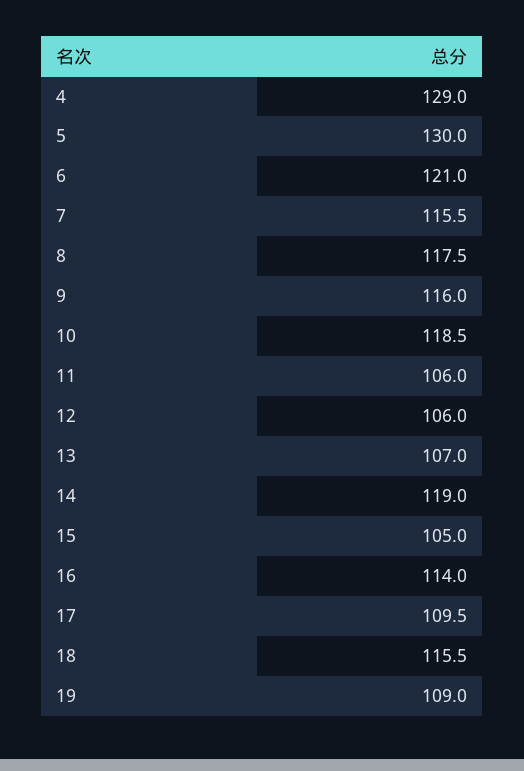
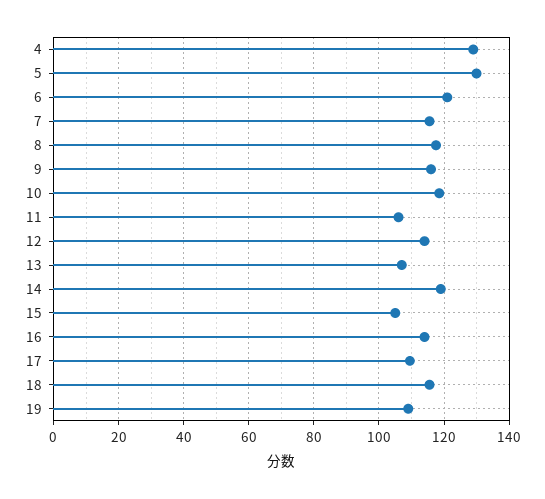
  {
    "4": 129,
    "5": 130,
    "6": 121,
    "7": 115.5,
    "8": 117.5,
    "9": 116,
    "10": 118.5,
    "11": 106,
-   "12": 106,
+   "12": 114,
    "13": 107,
    "14": 119,
    "15": 105,
    "16": 114,
    "17": 109.5,
    "18": 115.5,
    "19": 109
  }

